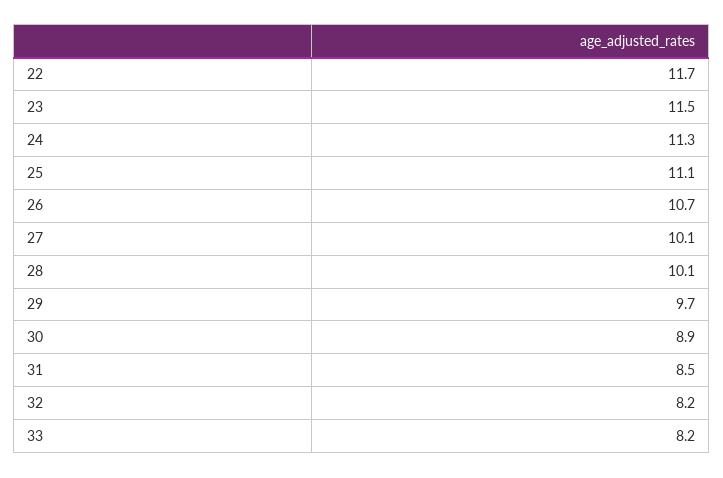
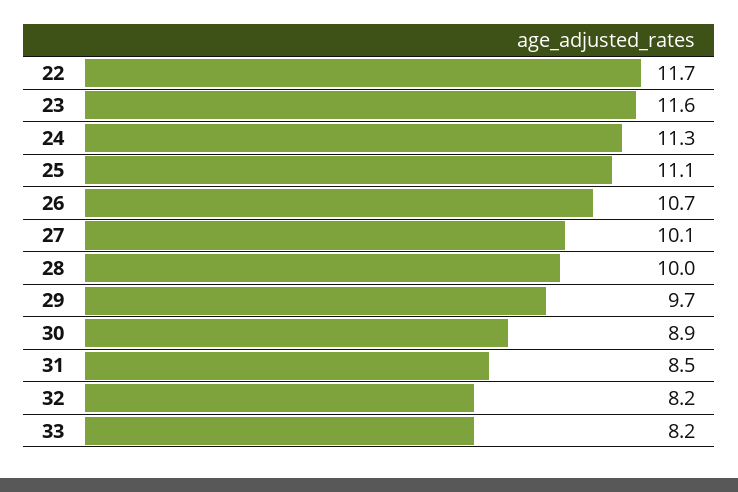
  {
    "22": 11.7,
-   "23": 11.5,
+   "23": 11.6,
    "24": 11.3,
    "25": 11.1,
    "26": 10.7,
    "27": 10.1,
-   "28": 10.1,
+   "28": 10,
    "29": 9.7,
    "30": 8.9,
    "31": 8.5,
    "32": 8.2,
    "33": 8.2
  }

